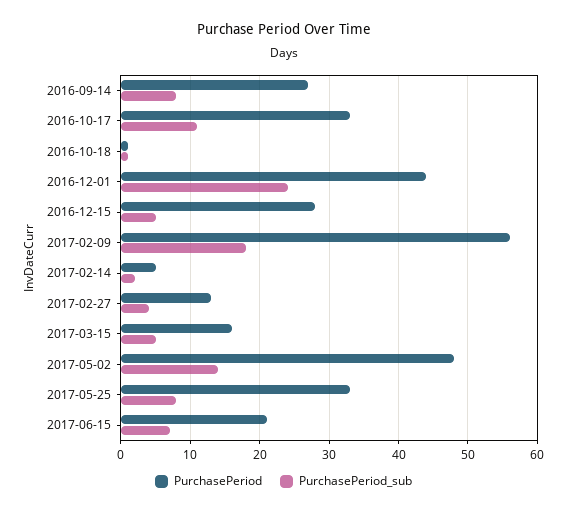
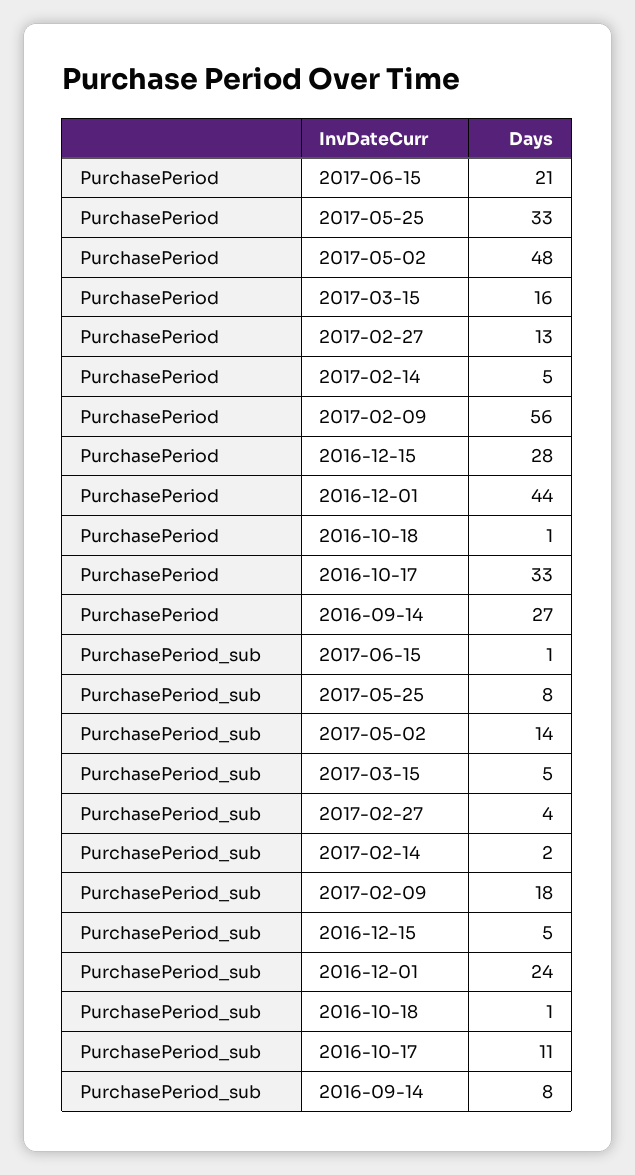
  {
    "PurchasePeriod": {
      "2016-09-14": 27,
      "2016-10-17": 33,
      "2016-10-18": 1,
      "2016-12-01": 44,
      "2016-12-15": 28,
      "2017-02-09": 56,
      "2017-02-14": 5,
      "2017-02-27": 13,
      "2017-03-15": 16,
      "2017-05-02": 48,
      "2017-05-25": 33,
      "2017-06-15": 21
    },
    "PurchasePeriod_sub": {
      "2016-09-14": 8,
      "2016-10-17": 11,
      "2016-10-18": 1,
      "2016-12-01": 24,
      "2016-12-15": 5,
      "2017-02-09": 18,
      "2017-02-14": 2,
      "2017-02-27": 4,
      "2017-03-15": 5,
      "2017-05-02": 14,
      "2017-05-25": 8,
-     "2017-06-15": 7
+     "2017-06-15": 1
    }
  }

